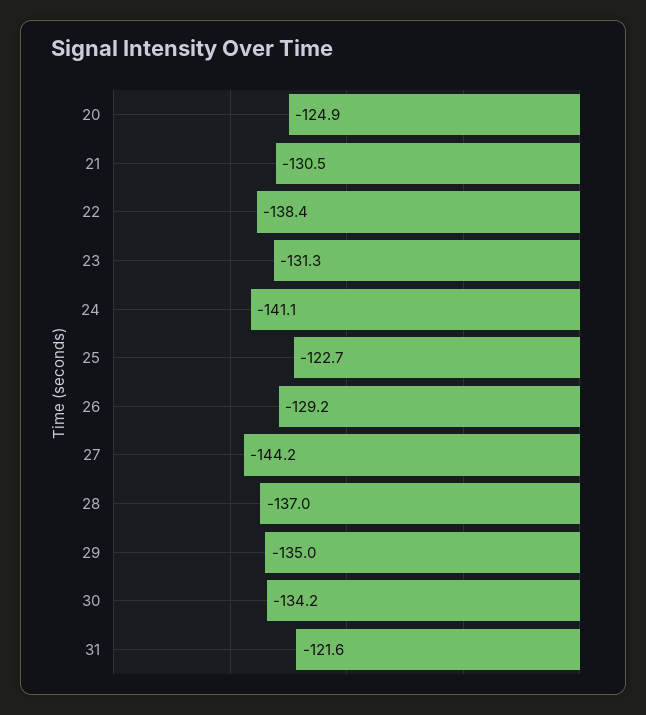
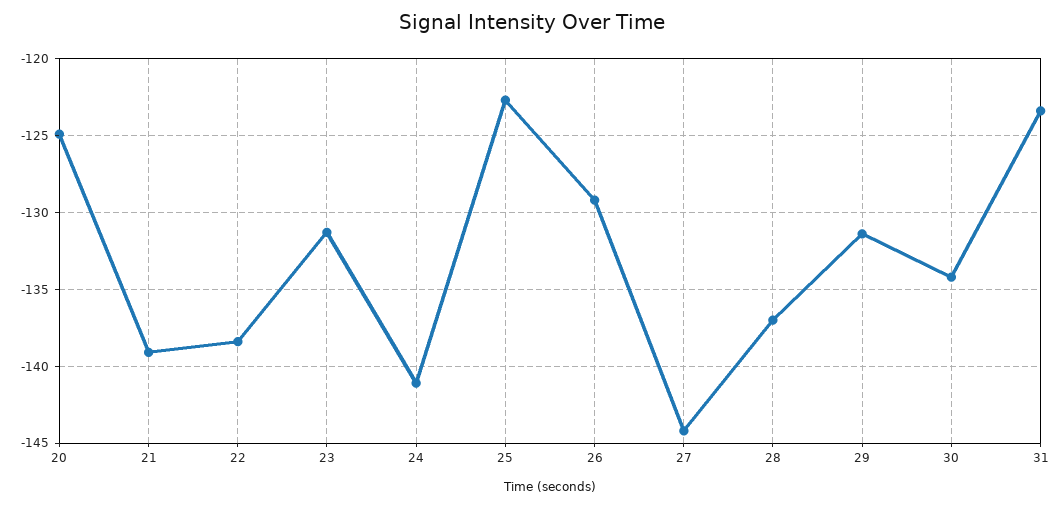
  {
    "20": -124.9,
-   "21": -130.5,
+   "21": -139,
    "22": -138.4,
    "23": -131.3,
    "24": -141.1,
    "25": -122.7,
    "26": -129.2,
    "27": -144.2,
    "28": -137,
-   "29": -135,
+   "29": -131.5,
    "30": -134.2,
-   "31": -121.6
+   "31": -123.5
  }

